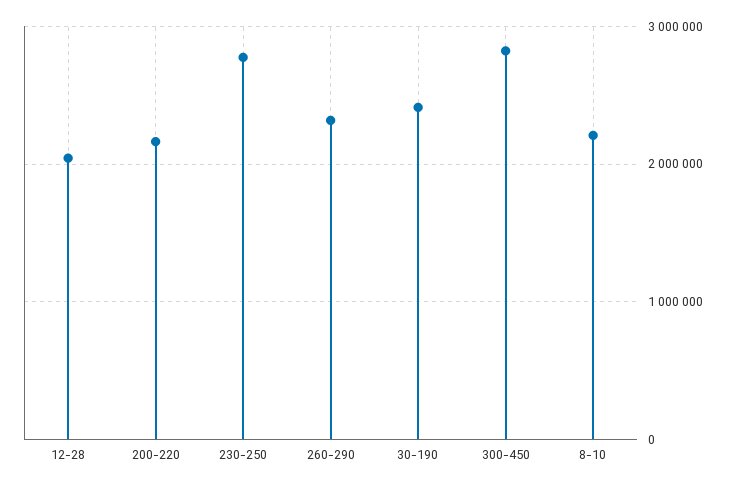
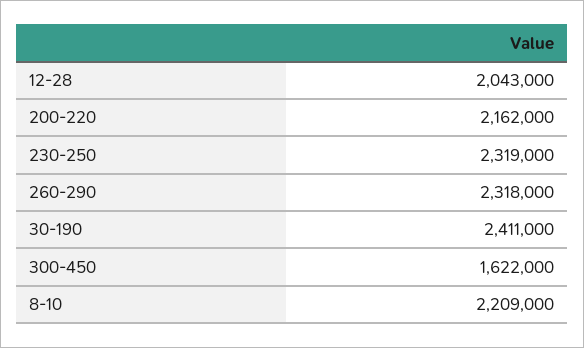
  {
    "12-28": 2043000,
    "200-220": 2162000,
-   "230-250": 2800000,
+   "230-250": 2319000,
    "260-290": 2318000,
    "30-190": 2411000,
-   "300-450": 2800000,
+   "300-450": 1622000,
    "8-10": 2209000
  }

